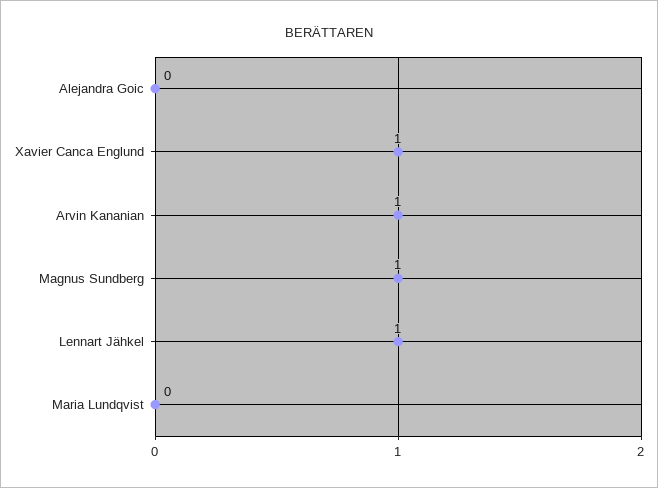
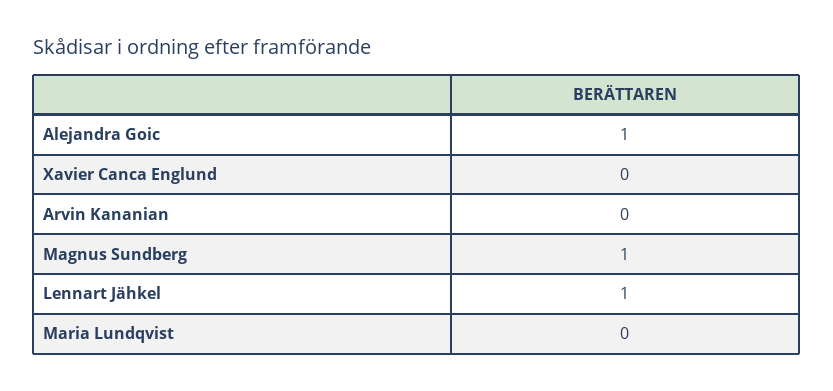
  {
-   "Alejandra Goic": 0,
+   "Alejandra Goic": 1,
-   "Xavier Canca Englund": 1,
+   "Xavier Canca Englund": 0,
-   "Arvin Kananian": 1,
+   "Arvin Kananian": 0,
    "Magnus Sundberg": 1,
    "Lennart Jähkel": 1,
    "Maria Lundqvist": 0
  }

